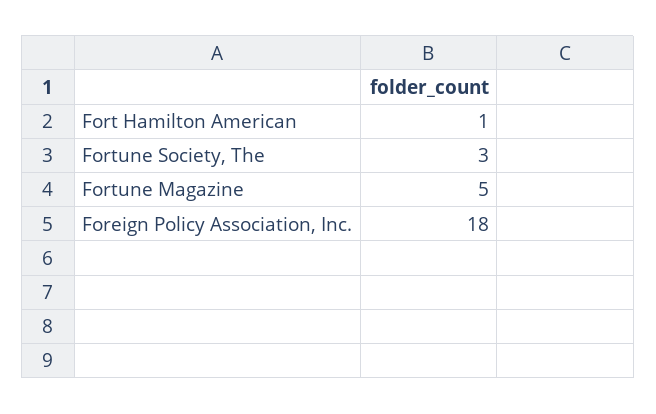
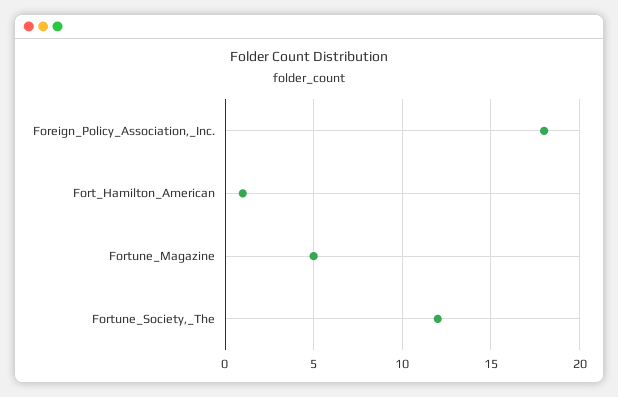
  {
    "Fort Hamilton American": 1,
-   "Fortune Society, The": 3,
+   "Fortune Society, The": 12,
    "Fortune Magazine": 5,
    "Foreign Policy Association, Inc.": 18
  }

